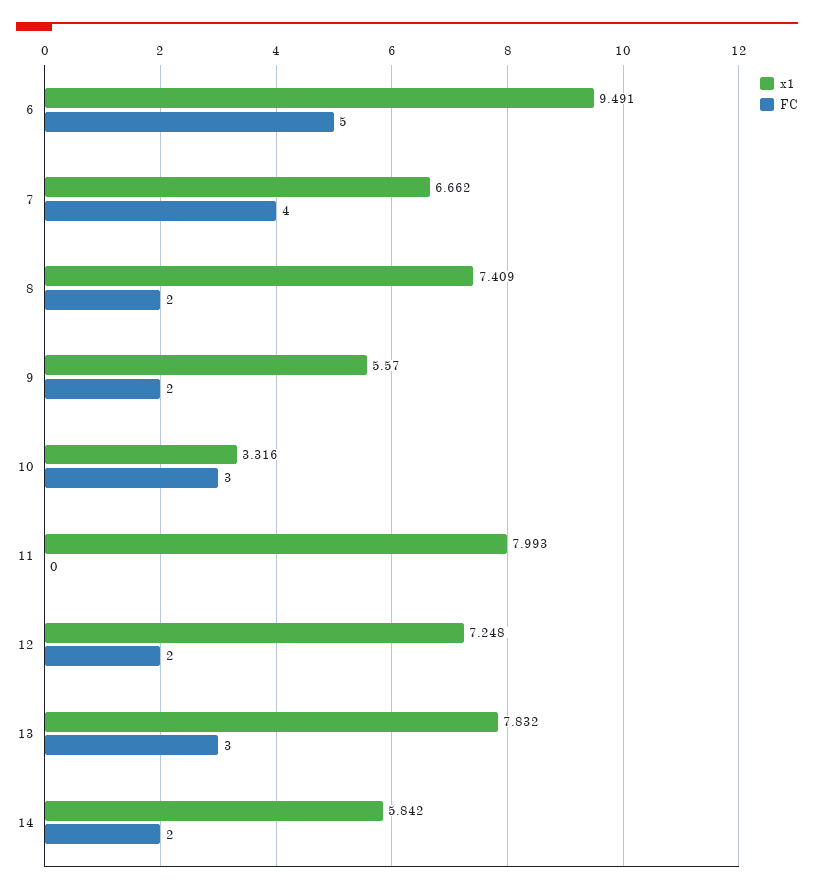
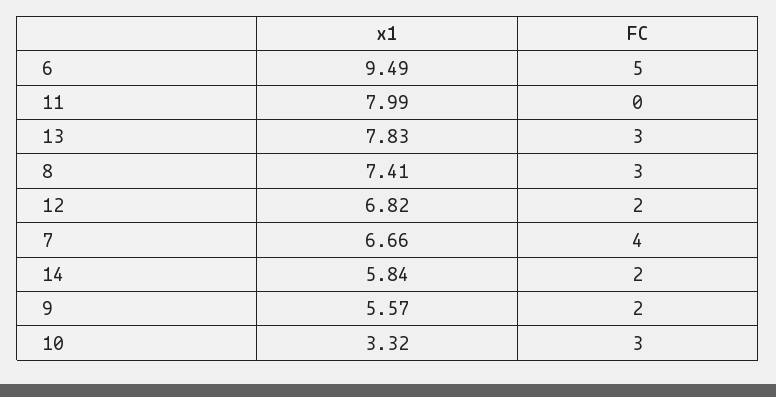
  {
    "x1": {
      "6": 9.491,
      "7": 6.662,
      "8": 7.409,
      "9": 5.57,
      "10": 3.316,
      "11": 7.993,
-     "12": 7.248,
+     "12": 6.82,
      "13": 7.832,
      "14": 5.842
    },
    "FC": {
      "6": 5,
      "7": 4,
-     "8": 2,
+     "8": 3,
      "9": 2,
      "10": 3,
      "11": 0,
      "12": 2,
      "13": 3,
      "14": 2
    }
  }

